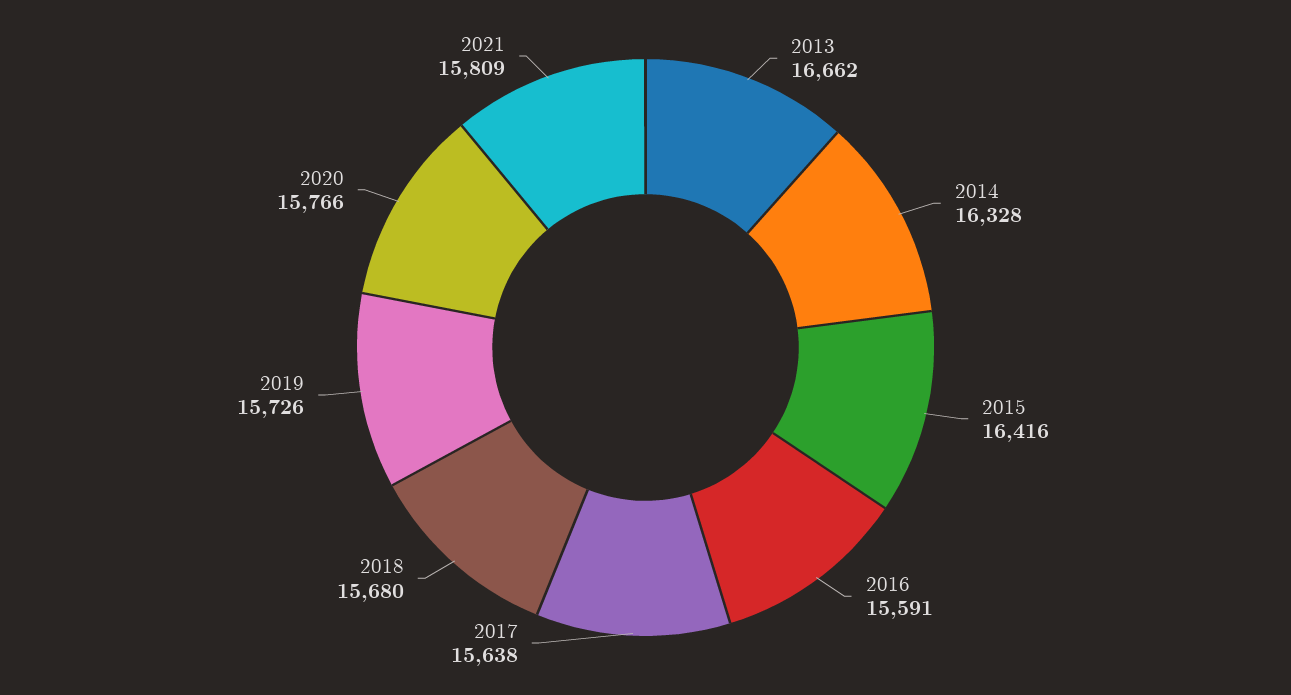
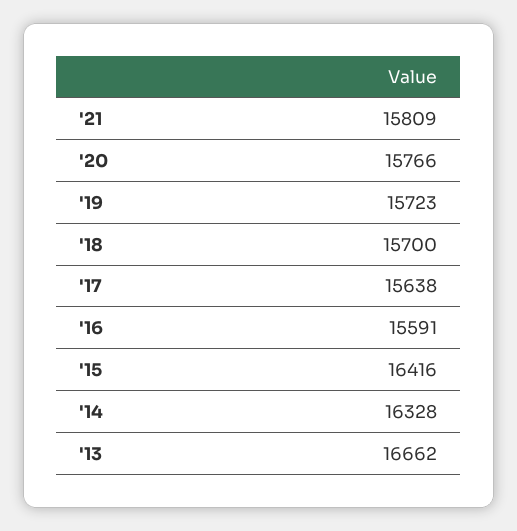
  {
    "2013": 16662,
    "2014": 16328,
    "2015": 16416,
    "2016": 15591,
    "2017": 15638,
-   "2018": 15680,
+   "2018": 15700,
-   "2019": 15726,
+   "2019": 15723,
    "2020": 15766,
    "2021": 15809
  }

